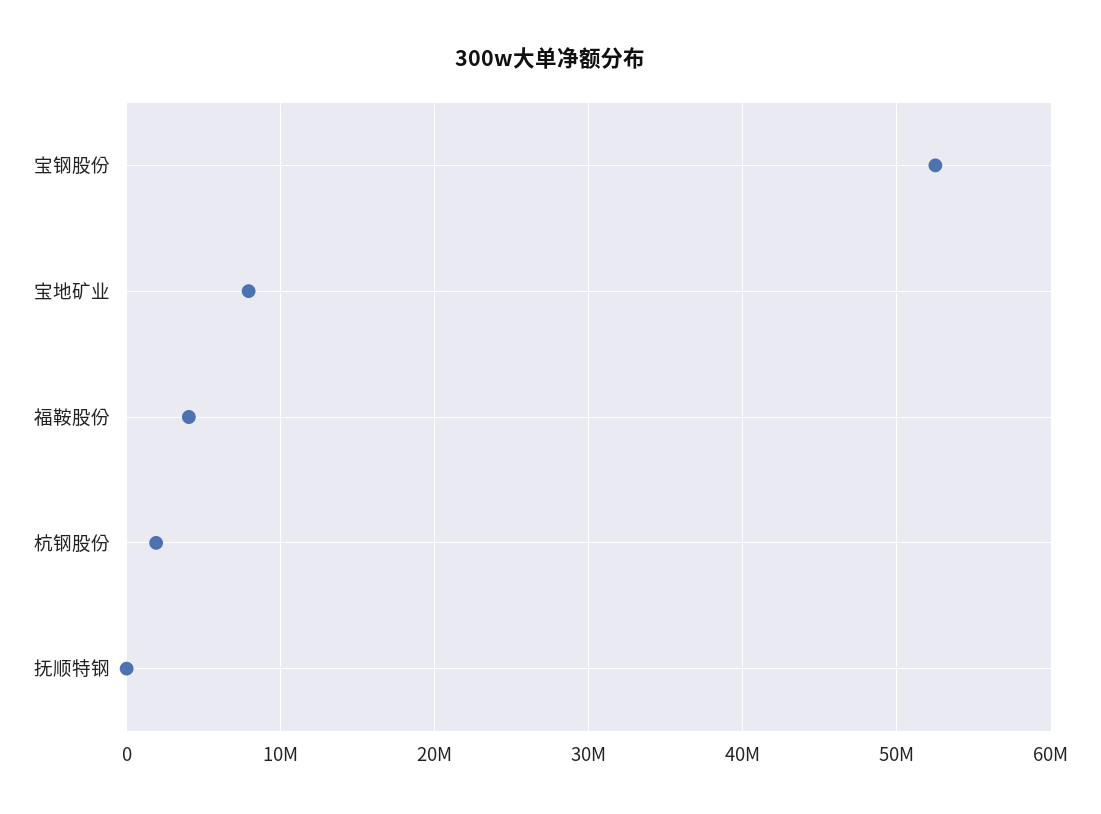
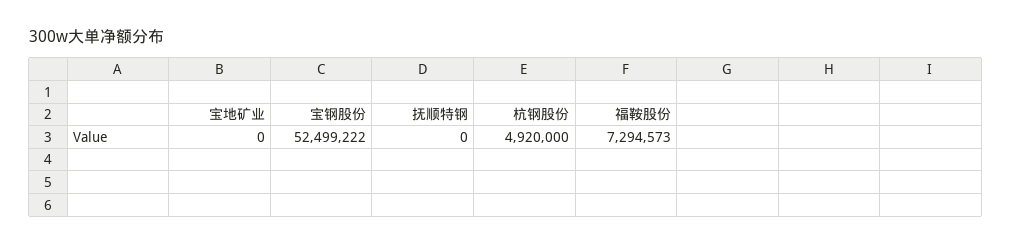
  {
    "宝钢股份": 52499222,
-   "宝地矿业": 8000000,
+   "宝地矿业": 0,
-   "福鞍股份": 4000000,
+   "福鞍股份": 7294573,
-   "杭钢股份": 2000000,
+   "杭钢股份": 4920000,
    "抚顺特钢": 0
  }

